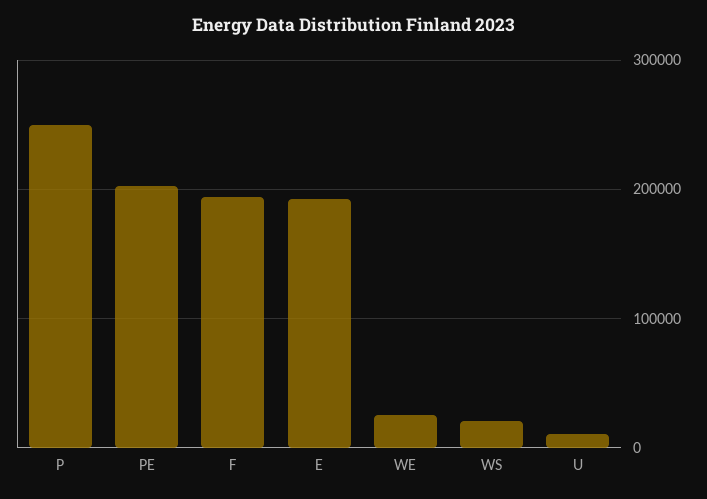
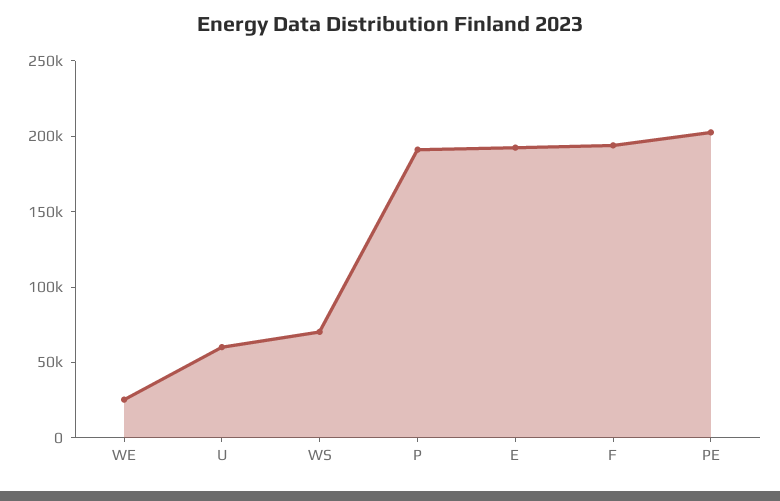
  {
-   "P": 250000,
+   "P": 190000,
    "PE": 200000,
    "F": 190000,
    "E": 190000,
    "WE": 30000,
-   "WS": 20000,
+   "WS": 70000,
-   "U": 10000
+   "U": 60000
  }

